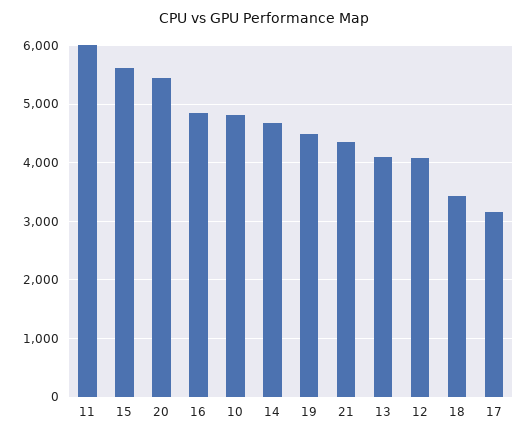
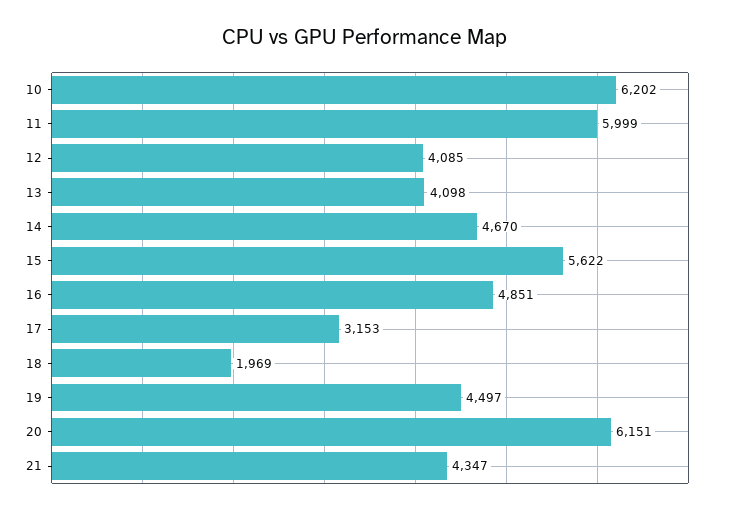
  {
    "11": 5999,
    "15": 5622,
-   "20": 5400,
+   "20": 6151,
    "16": 4851,
-   "10": 4800,
+   "10": 6202,
    "14": 4670,
    "19": 4497,
    "21": 4347,
    "13": 4098,
    "12": 4085,
-   "18": 3400,
+   "18": 1969,
    "17": 3153
  }

